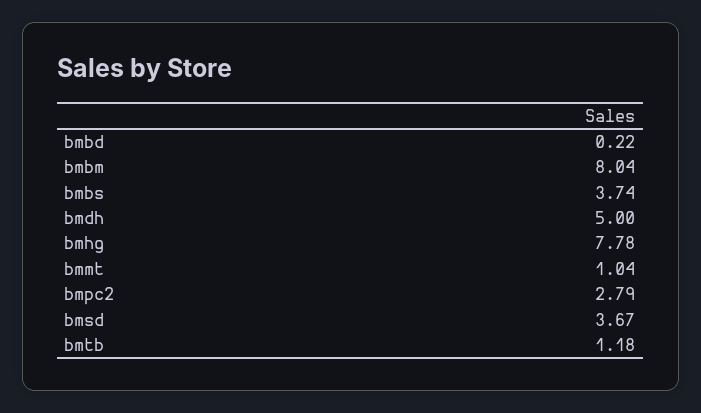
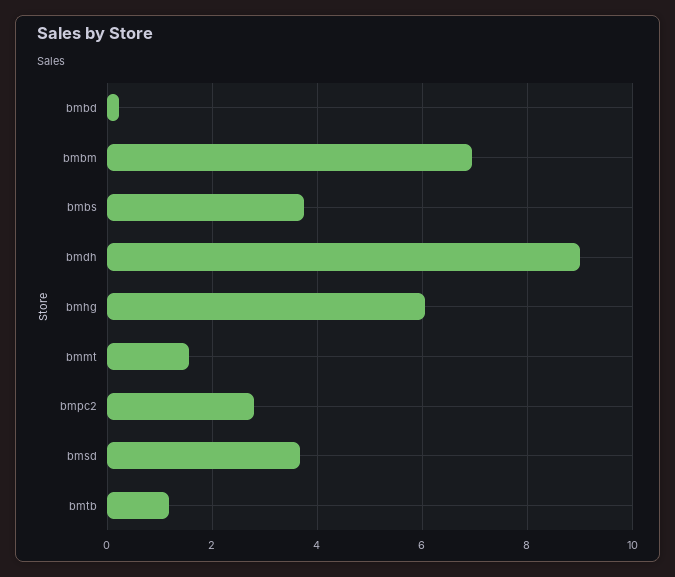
  {
    "bmbd": 0.22,
-   "bmbm": 8.04,
+   "bmbm": 7,
    "bmbs": 3.74,
-   "bmdh": 5,
+   "bmdh": 9,
-   "bmhg": 7.78,
+   "bmhg": 6,
-   "bmmt": 1.04,
+   "bmmt": 1.6,
    "bmpc2": 2.79,
    "bmsd": 3.67,
    "bmtb": 1.18
  }

